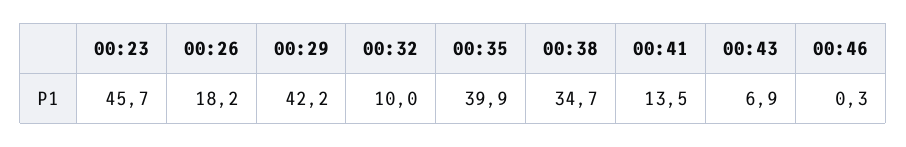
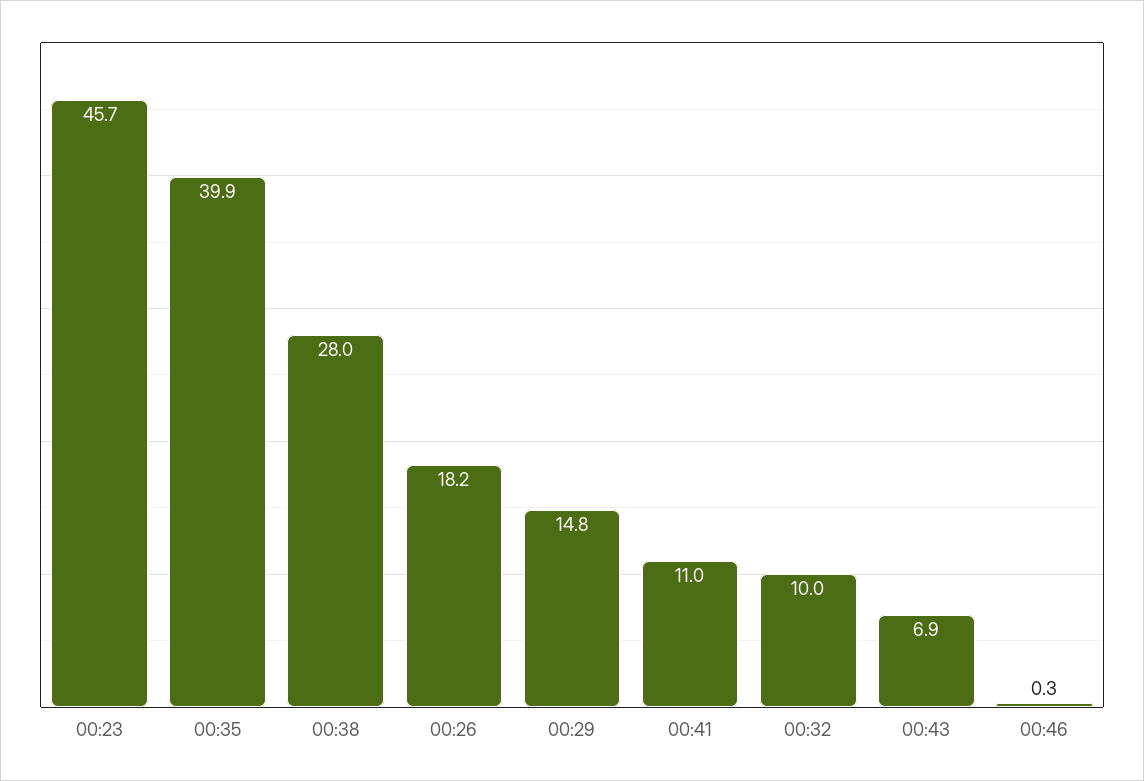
  {
    "00:23": 45.7,
    "00:26": 18.2,
-   "00:29": 42.2,
+   "00:29": 14.8,
    "00:32": 10,
    "00:35": 39.9,
-   "00:38": 34.7,
+   "00:38": 28,
-   "00:41": 13.5,
+   "00:41": 11,
    "00:43": 6.9,
    "00:46": 0.3
  }

